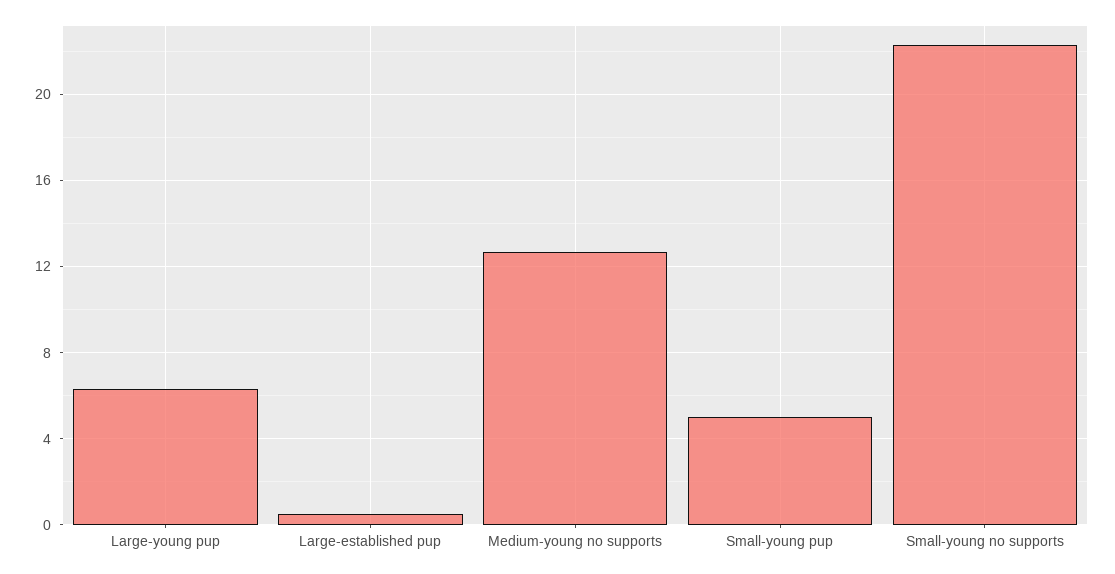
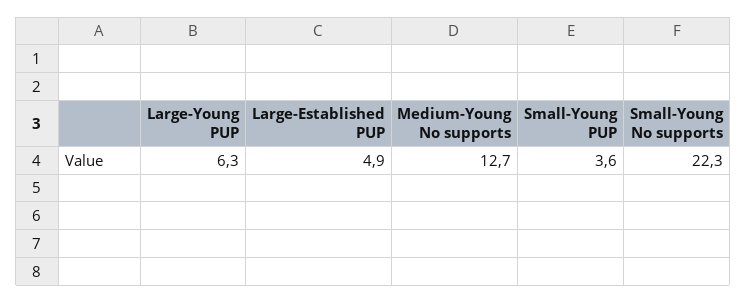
  {
    "Large-young pup": 6.3,
-   "Large-established pup": 0.5,
+   "Large-established pup": 4.9,
    "Medium-young no supports": 12.7,
-   "Small-young pup": 5,
+   "Small-young pup": 3.6,
    "Small-young no supports": 22.3
  }

